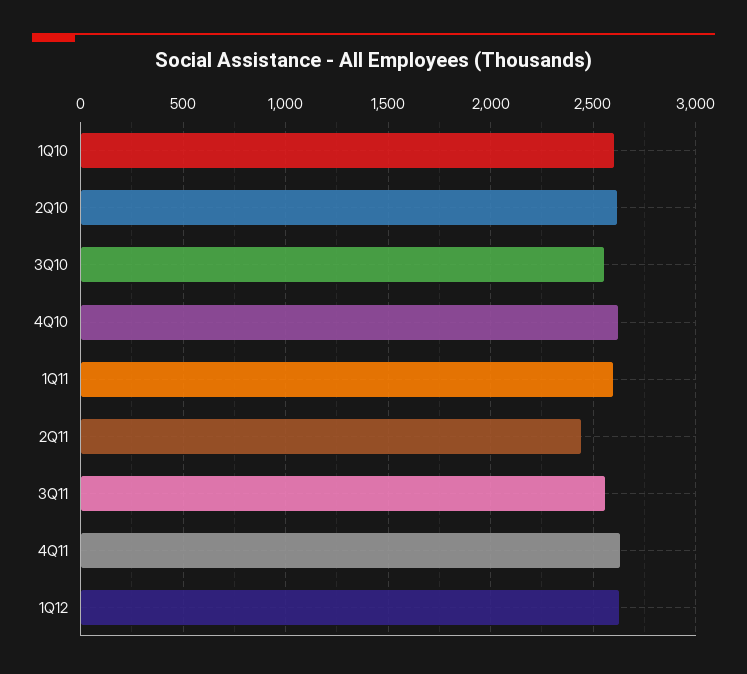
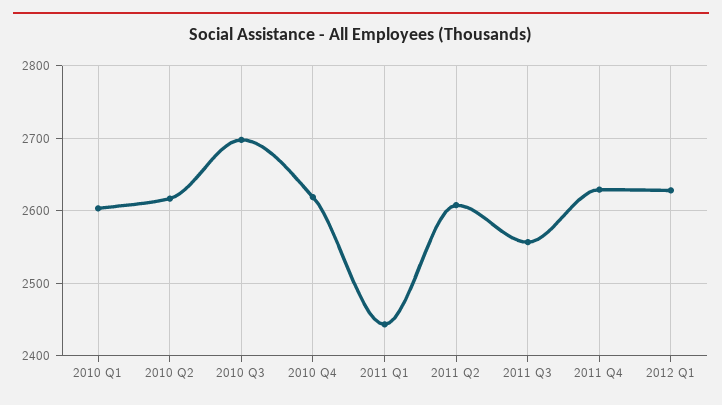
  {
    "1Q10": 2600,
    "2Q10": 2620,
-   "3Q10": 2550,
+   "3Q10": 2700,
    "4Q10": 2620,
-   "1Q11": 2600,
+   "1Q11": 2440,
-   "2Q11": 2450,
+   "2Q11": 2610,
    "3Q11": 2560,
    "4Q11": 2630,
    "1Q12": 2630
  }

